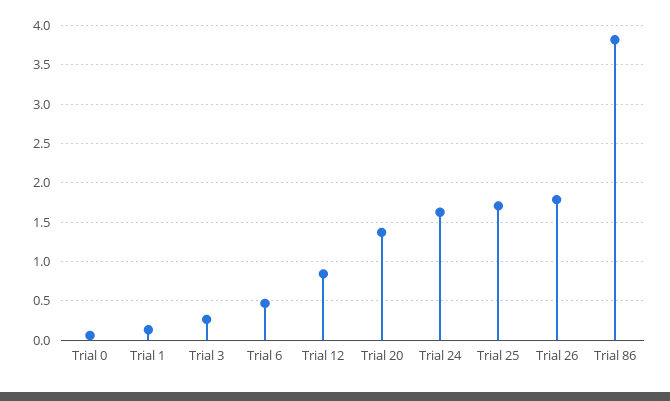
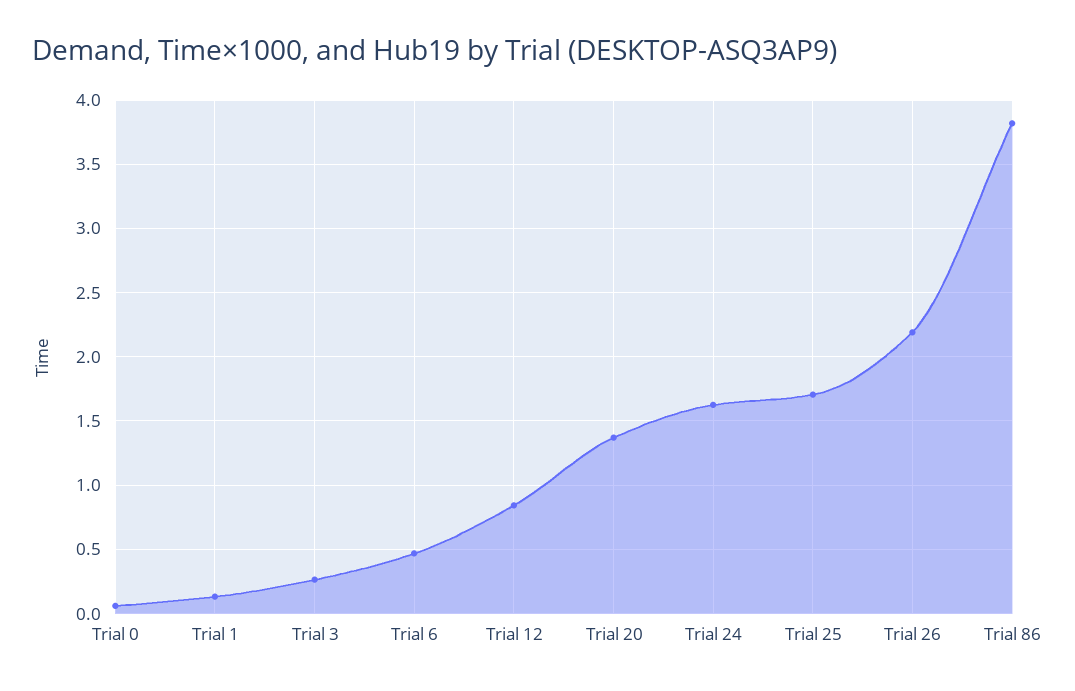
  {
    "Trial 0": 0.05,
    "Trial 1": 0.15,
    "Trial 3": 0.25,
    "Trial 6": 0.45,
    "Trial 12": 0.85,
    "Trial 20": 1.35,
    "Trial 24": 1.65,
    "Trial 25": 1.7,
-   "Trial 26": 1.8,
+   "Trial 26": 2.2,
    "Trial 86": 3.8
  }

